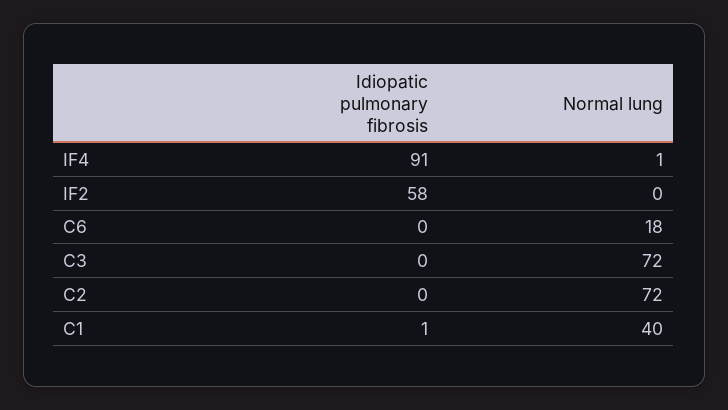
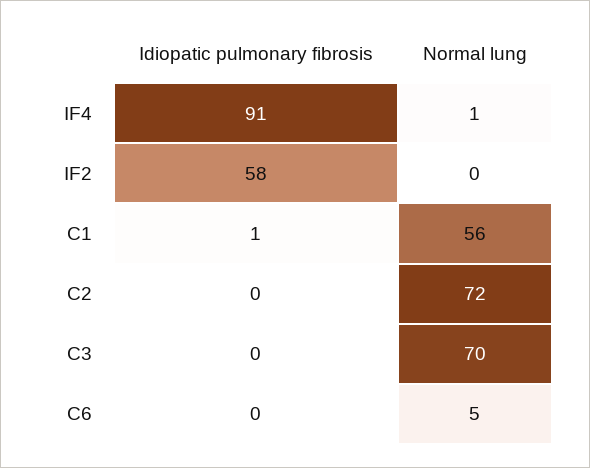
  {
    "Idiopatic pulmonary fibrosis": {
      "IF4": 91,
      "IF2": 58,
      "C6": 0,
      "C3": 0,
      "C2": 0,
      "C1": 1
    },
    "Normal lung": {
      "IF4": 1,
      "IF2": 0,
-     "C6": 18,
+     "C6": 5,
-     "C3": 72,
+     "C3": 70,
      "C2": 72,
-     "C1": 40
+     "C1": 56
    }
  }

